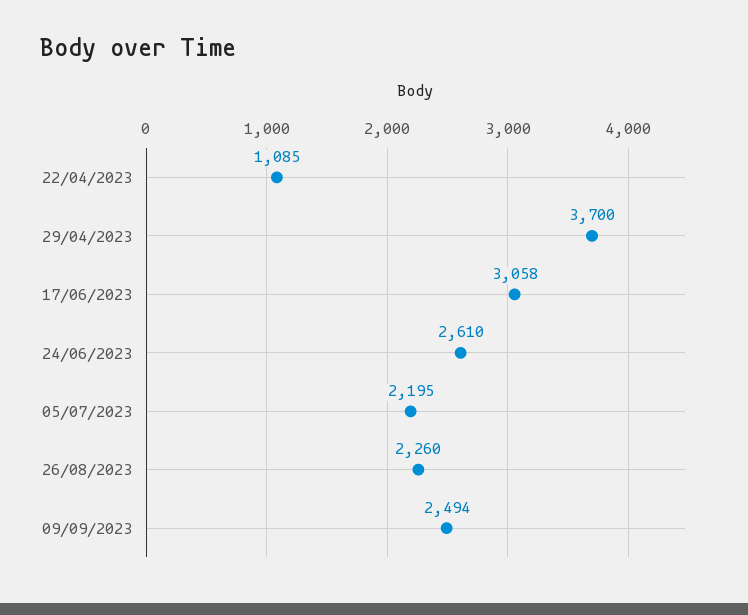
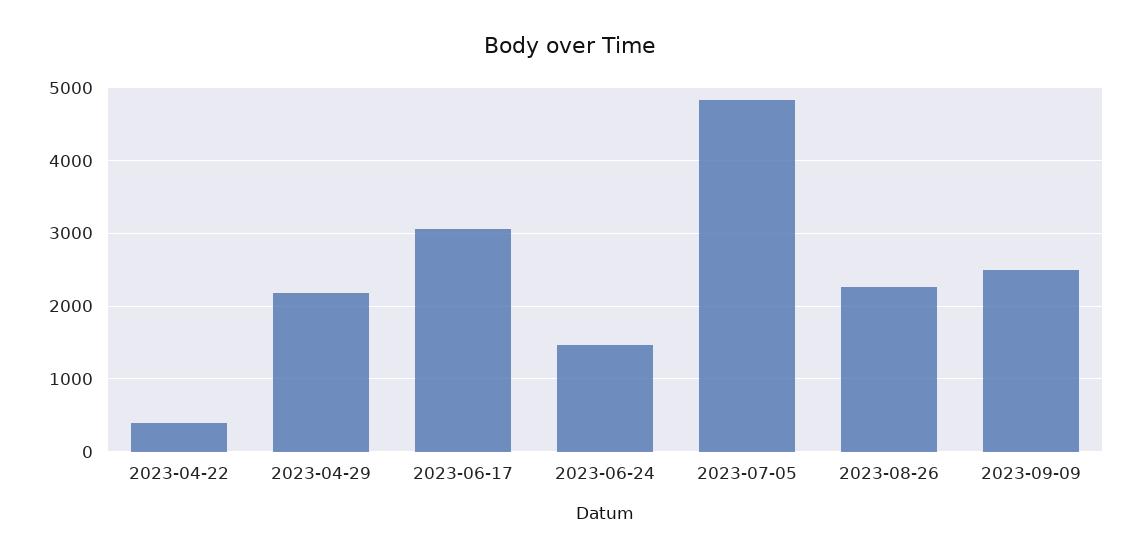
  {
-   "22/04/2023": 1085,
+   "22/04/2023": 400,
-   "29/04/2023": 3700,
+   "29/04/2023": 2200,
    "17/06/2023": 3058,
-   "24/06/2023": 2610,
+   "24/06/2023": 1500,
-   "05/07/2023": 2195,
+   "05/07/2023": 4800,
    "26/08/2023": 2260,
    "09/09/2023": 2494
  }

